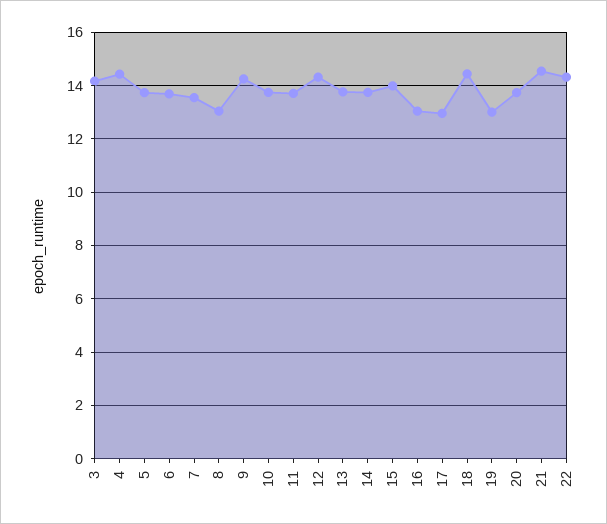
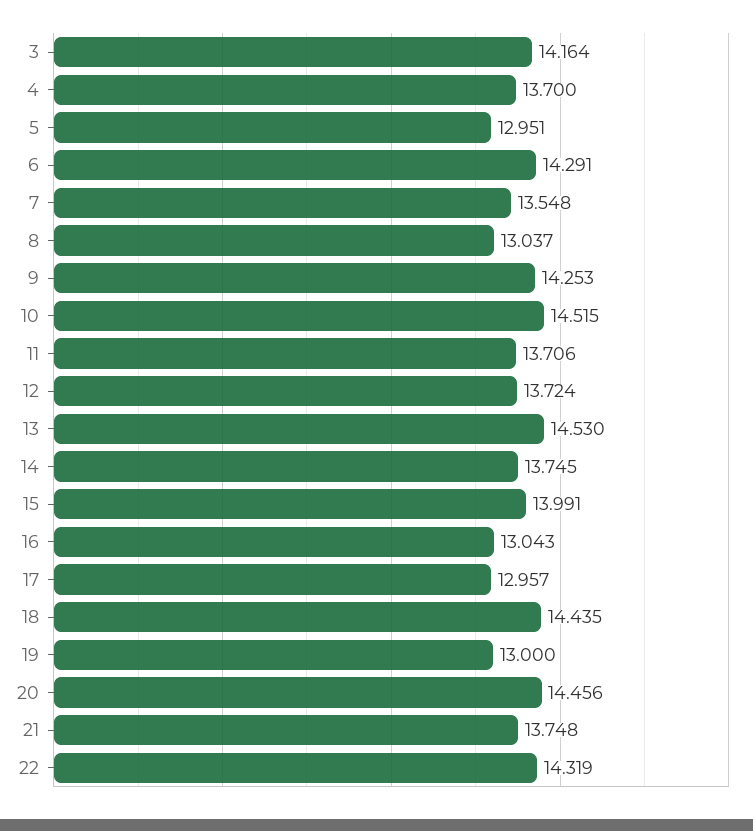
  {
    "3": 14.164,
-   "4": 14.5,
+   "4": 13.7,
-   "5": 13.75,
+   "5": 12.951,
-   "6": 13.75,
+   "6": 14.291,
    "7": 13.548,
    "8": 13.037,
    "9": 14.253,
-   "10": 13.75,
+   "10": 14.515,
    "11": 13.706,
-   "12": 14.25,
+   "12": 13.724,
-   "13": 13.75,
+   "13": 14.53,
    "14": 13.745,
    "15": 13.991,
    "16": 13.043,
    "17": 12.957,
    "18": 14.435,
    "19": 13,
-   "20": 13.75,
+   "20": 14.456,
-   "21": 14.5,
+   "21": 13.748,
    "22": 14.319
  }

